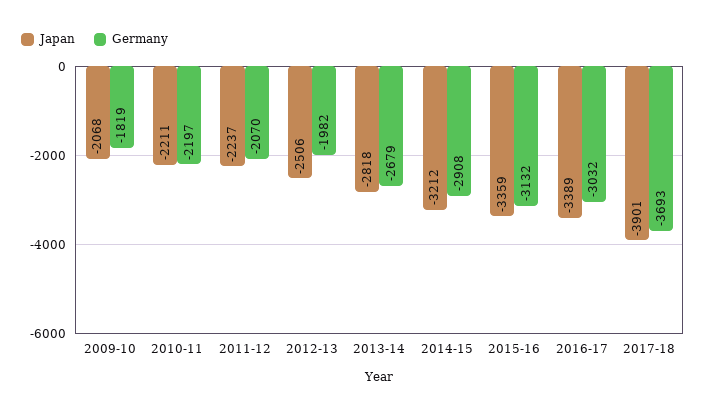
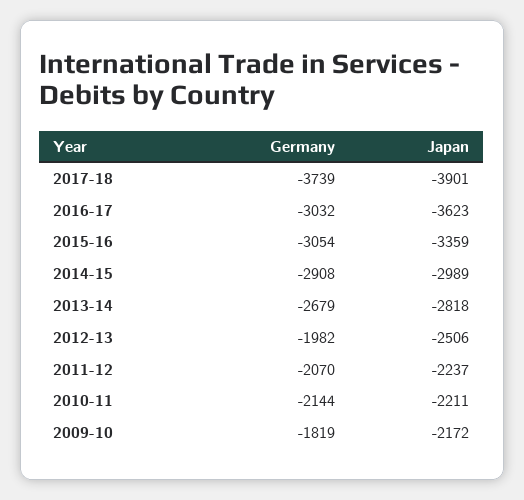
  {
    "Japan": {
-     "2009-10": -2068,
+     "2009-10": -2172,
      "2010-11": -2211,
      "2011-12": -2237,
      "2012-13": -2506,
      "2013-14": -2818,
-     "2014-15": -3212,
+     "2014-15": -2989,
      "2015-16": -3359,
-     "2016-17": -3389,
+     "2016-17": -3623,
      "2017-18": -3901
    },
    "Germany": {
      "2009-10": -1819,
-     "2010-11": -2197,
+     "2010-11": -2144,
      "2011-12": -2070,
      "2012-13": -1982,
      "2013-14": -2679,
      "2014-15": -2908,
-     "2015-16": -3132,
+     "2015-16": -3054,
      "2016-17": -3032,
-     "2017-18": -3693
+     "2017-18": -3739
    }
  }

